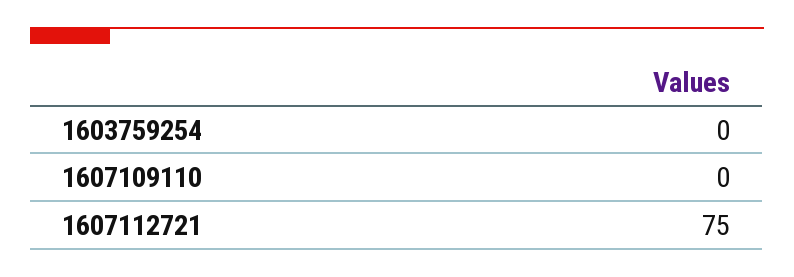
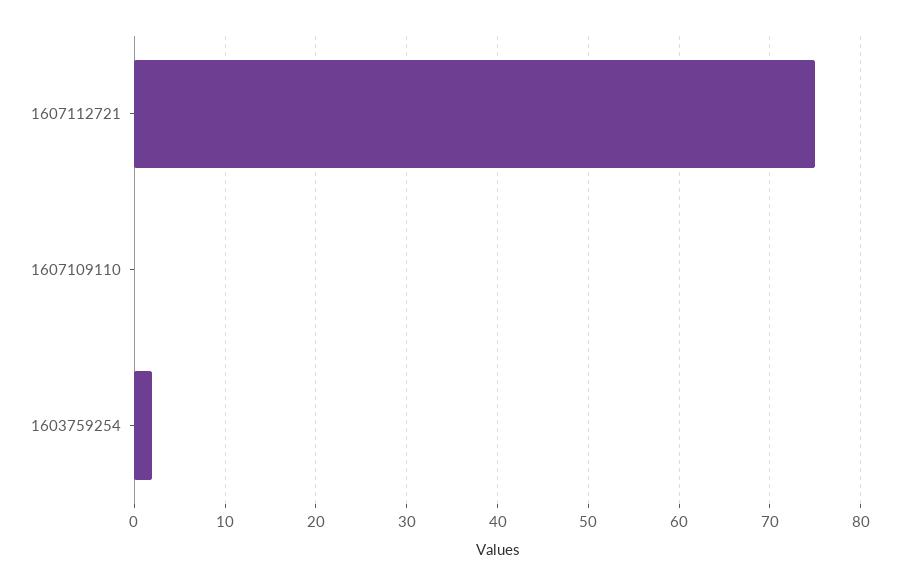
  {
-   "1603759254": 0,
+   "1603759254": 2,
    "1607109110": 0,
    "1607112721": 75
  }

